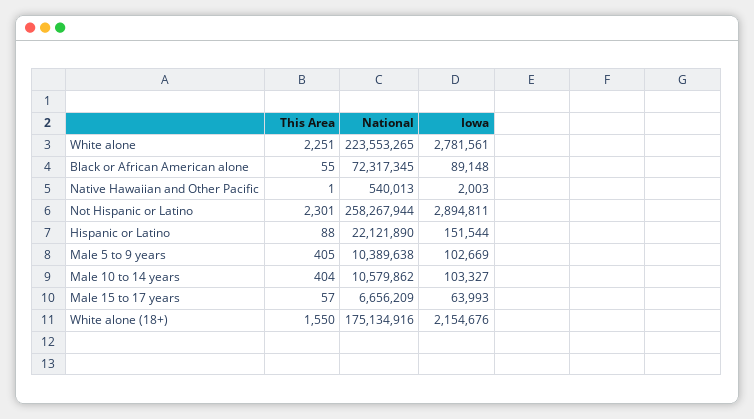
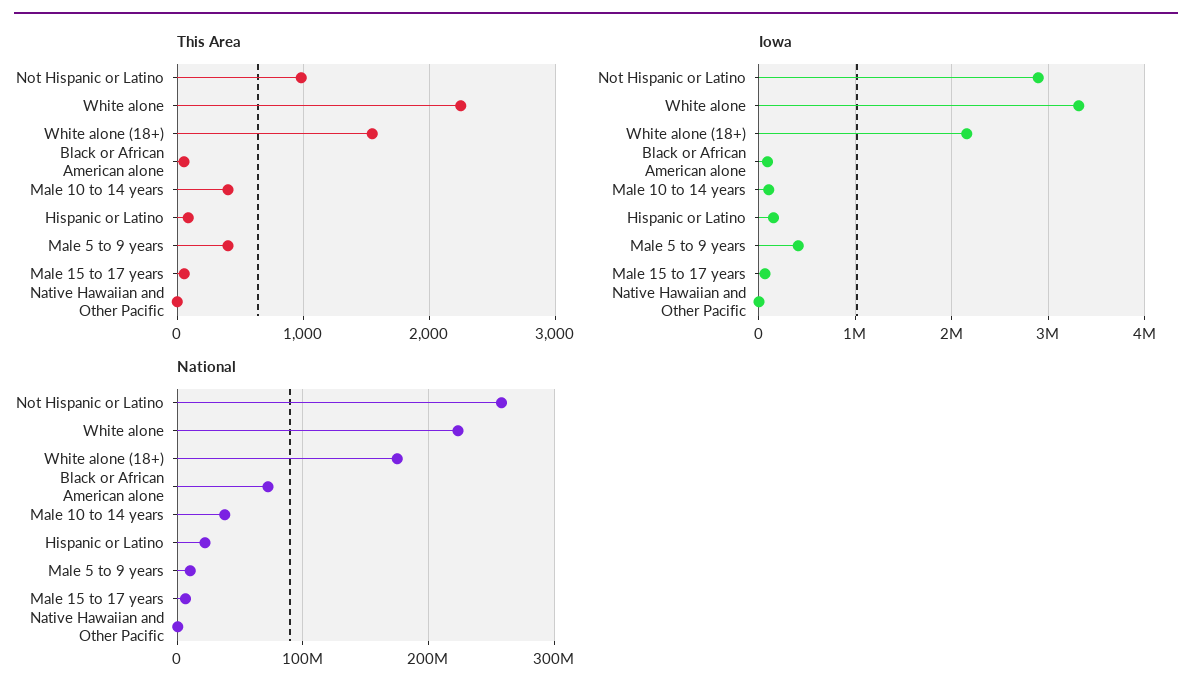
  {
    "This Area": {
      "White alone": 2251,
      "Black or African American alone": 55,
      "Native Hawaiian and Other Pacific": 1,
-     "Not Hispanic or Latino": 2301,
+     "Not Hispanic or Latino": 1000,
      "Hispanic or Latino": 88,
      "Male 5 to 9 years": 405,
      "Male 10 to 14 years": 404,
      "Male 15 to 17 years": 57,
      "White alone (18+)": 1550
    },
    "National": {
      "White alone": 223553265,
      "Black or African American alone": 72317345,
      "Native Hawaiian and Other Pacific": 540013,
      "Not Hispanic or Latino": 258267944,
      "Hispanic or Latino": 22121890,
      "Male 5 to 9 years": 10389638,
-     "Male 10 to 14 years": 10579862,
+     "Male 10 to 14 years": 40000000,
      "Male 15 to 17 years": 6656209,
      "White alone (18+)": 175134916
    },
    "Iowa": {
-     "White alone": 2781561,
+     "White alone": 3300000,
      "Black or African American alone": 89148,
      "Native Hawaiian and Other Pacific": 2003,
      "Not Hispanic or Latino": 2894811,
      "Hispanic or Latino": 151544,
-     "Male 5 to 9 years": 102669,
+     "Male 5 to 9 years": 400000,
      "Male 10 to 14 years": 103327,
      "Male 15 to 17 years": 63993,
      "White alone (18+)": 2154676
    }
  }

